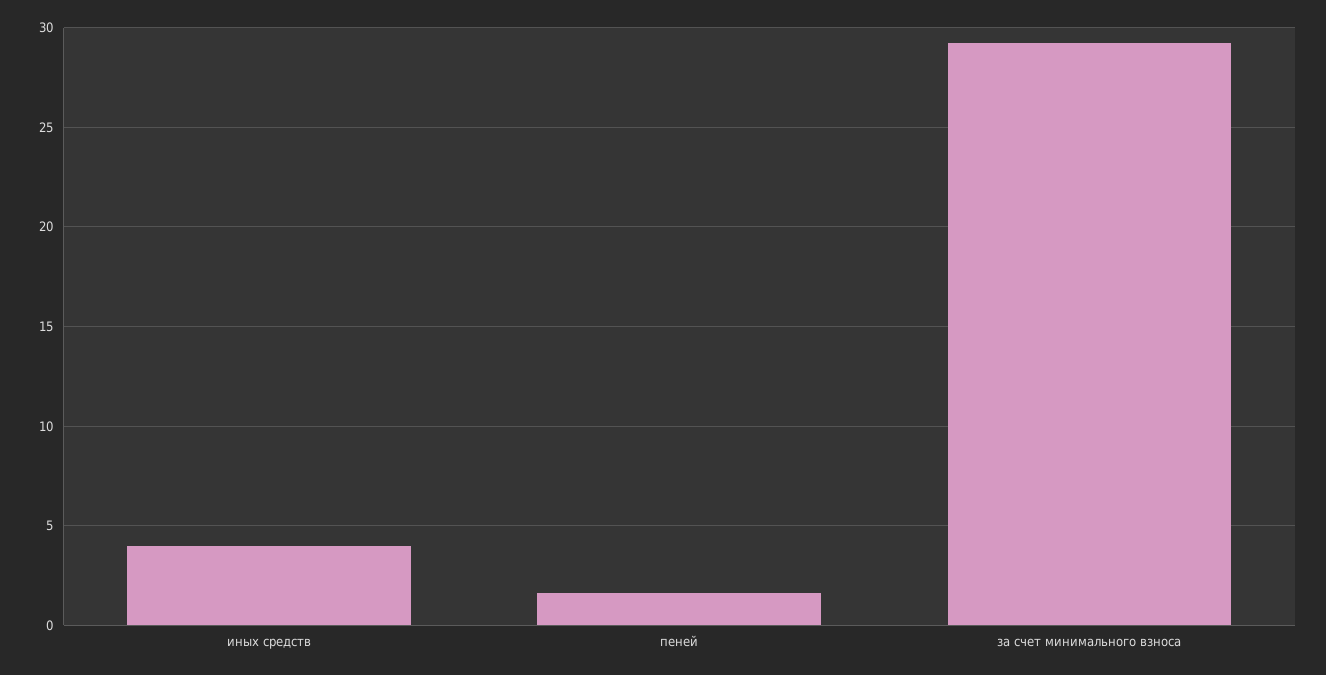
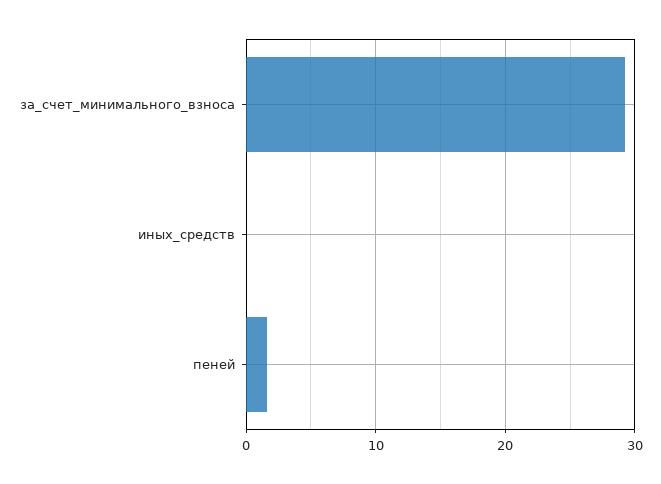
  {
-   "иных средств": 4,
+   "иных средств": 0,
    "пеней": 1.5,
    "за счет минимального взноса": 29
  }

